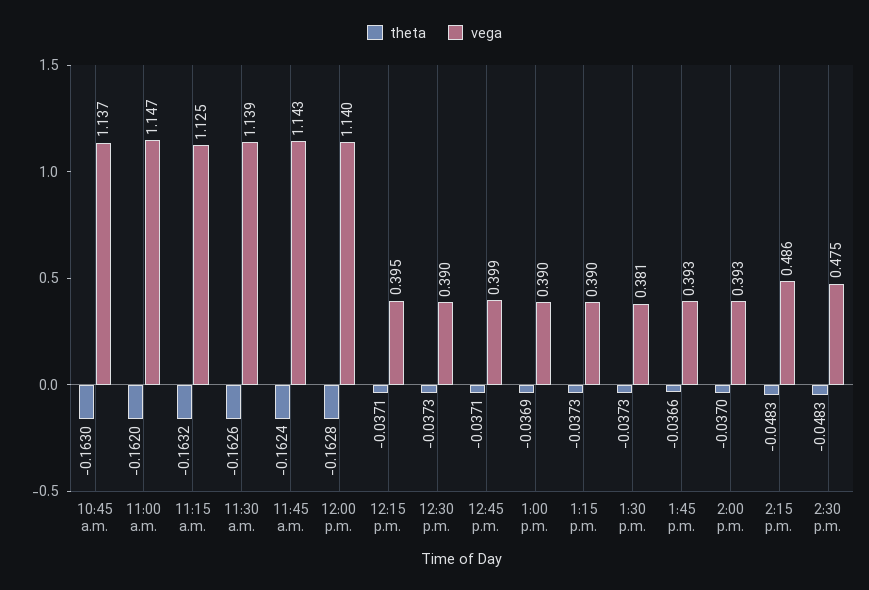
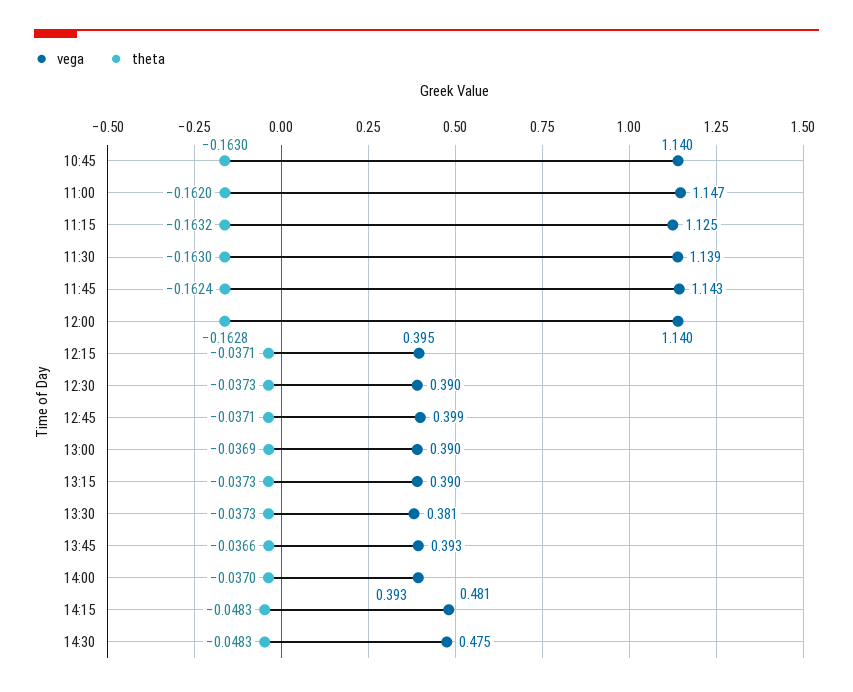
  {
    "theta": {
      "10:45 a.m.": -0.163,
      "11:00 a.m.": -0.162,
      "11:15 a.m.": -0.1632,
-     "11:30 a.m.": -0.1626,
+     "11:30 a.m.": -0.163,
      "11:45 a.m.": -0.1624,
      "12:00 p.m.": -0.1628,
      "12:15 p.m.": -0.0371,
      "12:30 p.m.": -0.0373,
      "12:45 p.m.": -0.0371,
      "1:00 p.m.": -0.0369,
      "1:15 p.m.": -0.0373,
      "1:30 p.m.": -0.0373,
      "1:45 p.m.": -0.0366,
      "2:00 p.m.": -0.037,
      "2:15 p.m.": -0.0483,
      "2:30 p.m.": -0.0483
    },
    "vega": {
-     "10:45 a.m.": 1.137,
+     "10:45 a.m.": 1.14,
      "11:00 a.m.": 1.147,
      "11:15 a.m.": 1.125,
      "11:30 a.m.": 1.139,
      "11:45 a.m.": 1.143,
      "12:00 p.m.": 1.14,
      "12:15 p.m.": 0.395,
      "12:30 p.m.": 0.39,
      "12:45 p.m.": 0.399,
      "1:00 p.m.": 0.39,
      "1:15 p.m.": 0.39,
      "1:30 p.m.": 0.381,
      "1:45 p.m.": 0.393,
      "2:00 p.m.": 0.393,
-     "2:15 p.m.": 0.486,
+     "2:15 p.m.": 0.481,
      "2:30 p.m.": 0.475
    }
  }

